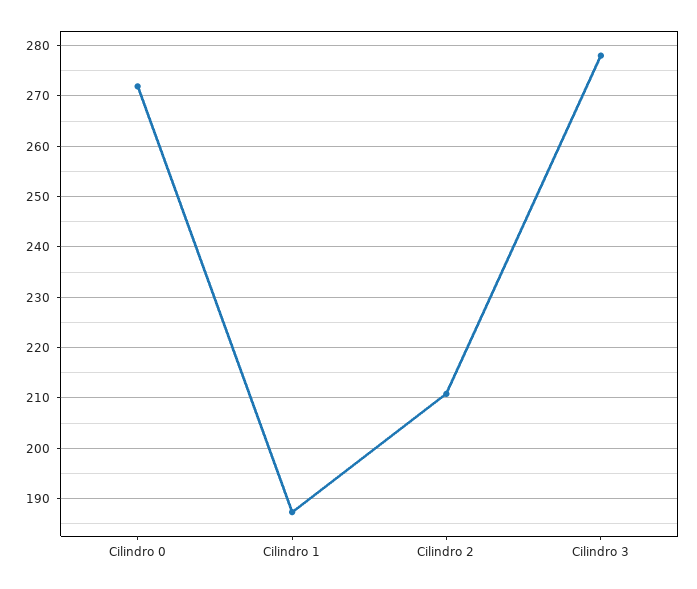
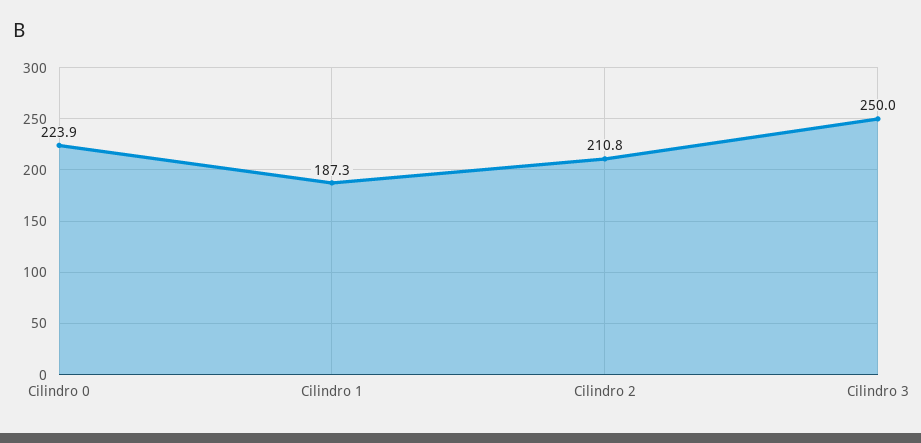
  {
-   "Cilindro 0": 272,
+   "Cilindro 0": 223.9,
    "Cilindro 1": 187.3,
    "Cilindro 2": 210.8,
-   "Cilindro 3": 278
+   "Cilindro 3": 250
  }

